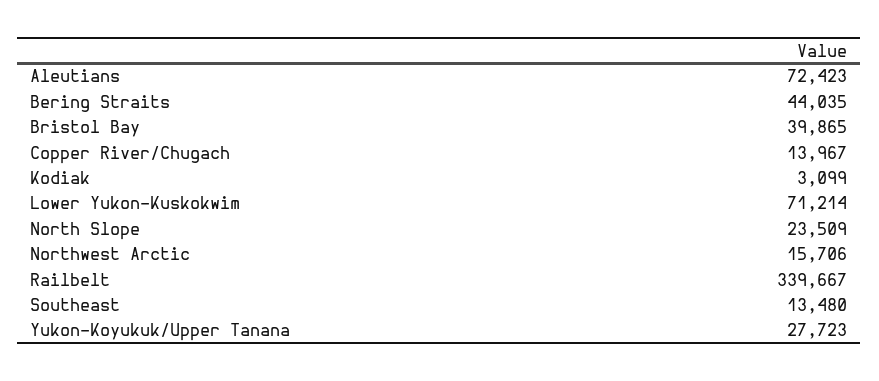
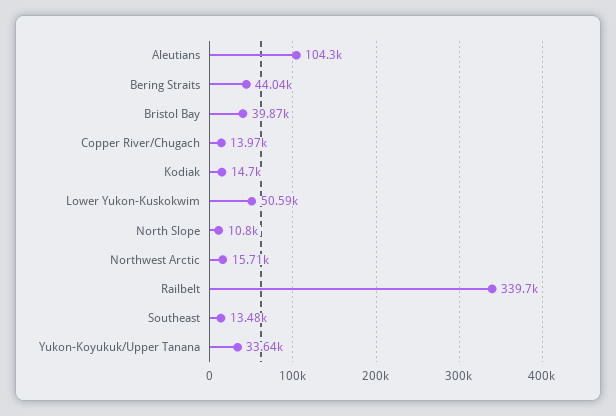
  {
-   "Aleutians": 72423,
+   "Aleutians": 104300,
    "Bering Straits": 44035,
    "Bristol Bay": 39865,
    "Copper River/Chugach": 13967,
-   "Kodiak": 3099,
+   "Kodiak": 14700,
-   "Lower Yukon-Kuskokwim": 71214,
+   "Lower Yukon-Kuskokwim": 50590,
-   "North Slope": 23509,
+   "North Slope": 10800,
    "Northwest Arctic": 15706,
    "Railbelt": 339667,
    "Southeast": 13480,
-   "Yukon-Koyukuk/Upper Tanana": 27723
+   "Yukon-Koyukuk/Upper Tanana": 33640
  }

